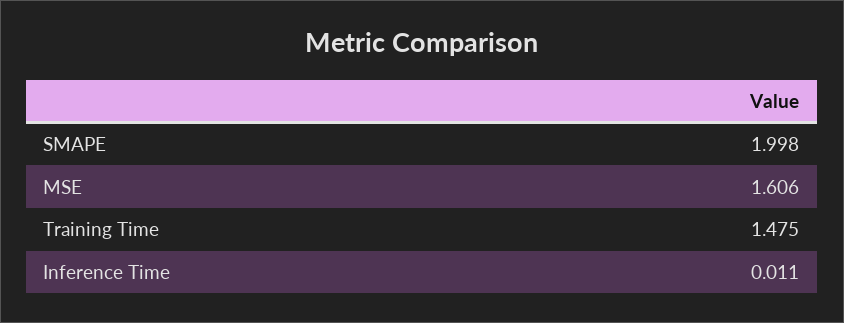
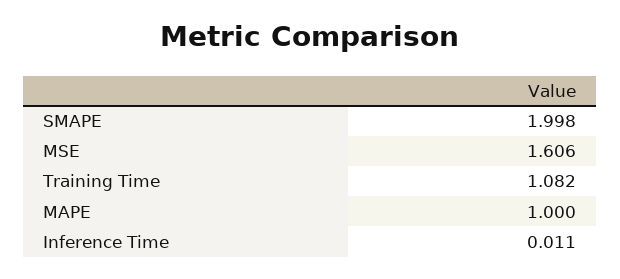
  {
    "SMAPE": 1.998,
    "MSE": 1.606,
-   "Training Time": 1.475,
+   "Training Time": 1.082,
-   "Inference Time": 0.011
+   "Inference Time": 0.011,
+   "MAPE": 1
  }

